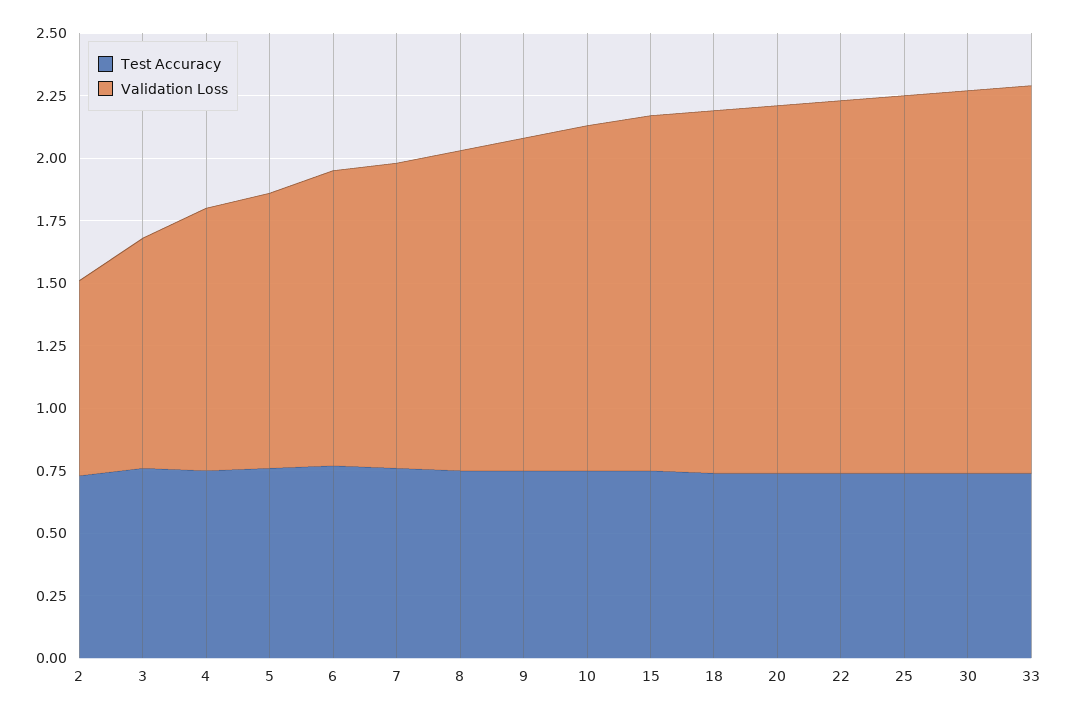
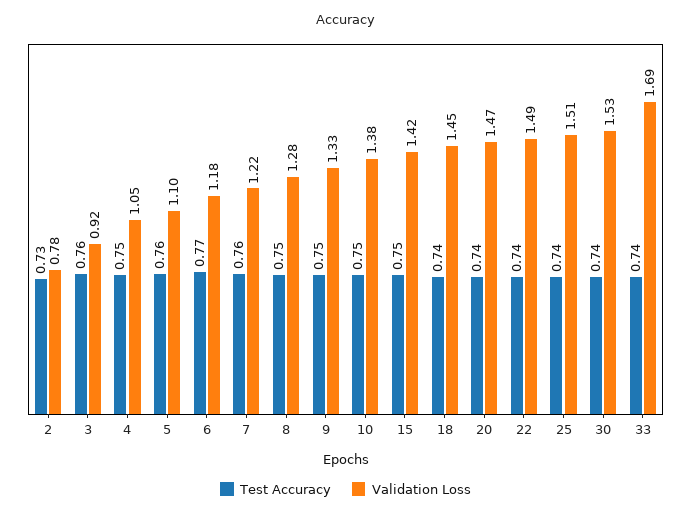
  {
    "Test Accuracy": {
      "2": 0.73,
      "3": 0.76,
      "4": 0.75,
      "5": 0.76,
      "6": 0.77,
      "7": 0.76,
      "8": 0.75,
      "9": 0.75,
      "10": 0.75,
      "15": 0.75,
      "18": 0.74,
      "20": 0.74,
      "22": 0.74,
      "25": 0.74,
      "30": 0.74,
      "33": 0.74
    },
    "Validation Loss": {
      "2": 0.78,
      "3": 0.92,
      "4": 1.05,
      "5": 1.1,
      "6": 1.18,
      "7": 1.22,
      "8": 1.28,
      "9": 1.33,
      "10": 1.38,
      "15": 1.42,
      "18": 1.45,
      "20": 1.47,
      "22": 1.49,
      "25": 1.51,
      "30": 1.53,
-     "33": 1.55
+     "33": 1.69
    }
  }

